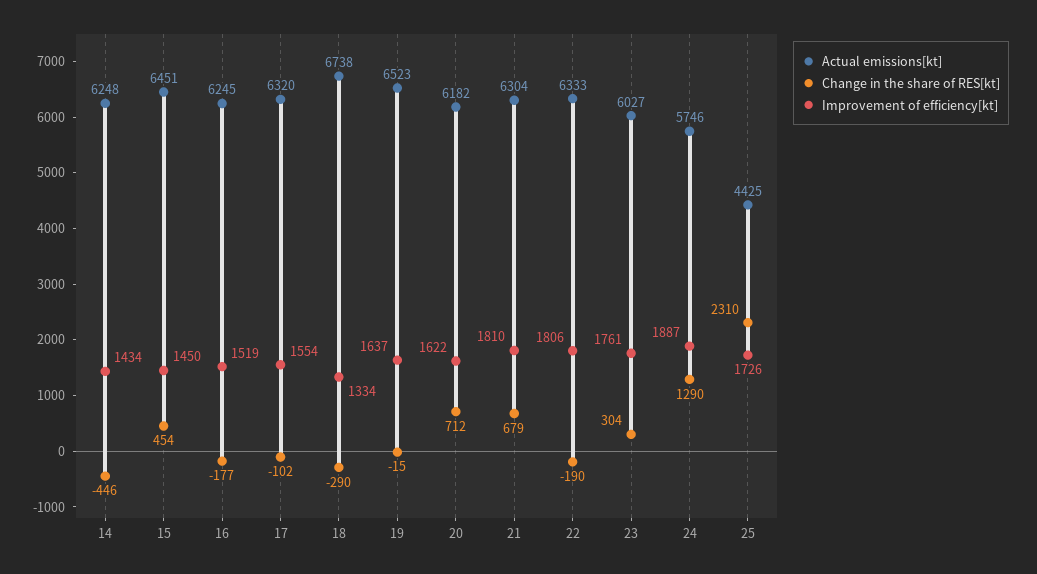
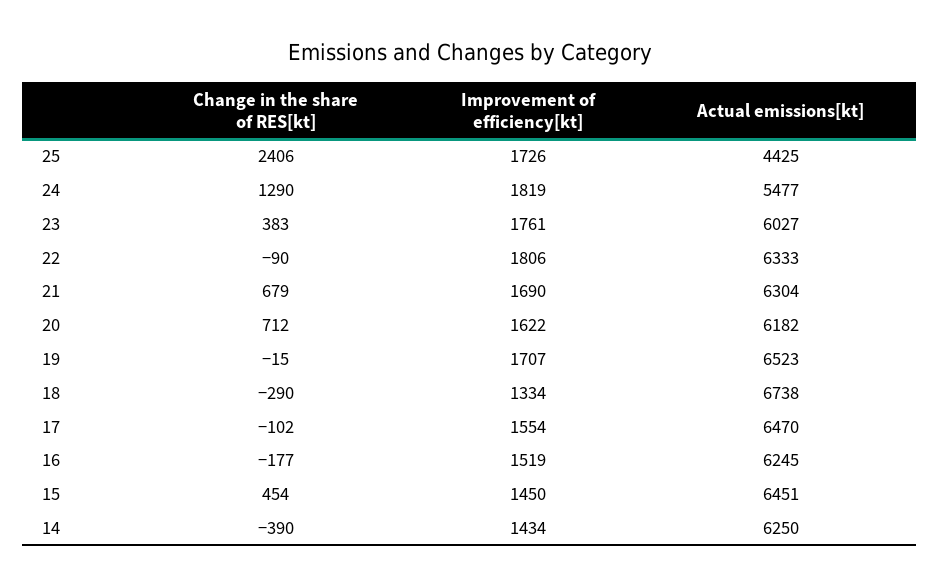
  {
    "Actual emissions[kt]": {
-     "14": 6248,
+     "14": 6250,
      "15": 6451,
      "16": 6245,
-     "17": 6320,
+     "17": 6470,
      "18": 6738,
      "19": 6523,
      "20": 6182,
      "21": 6304,
      "22": 6333,
      "23": 6027,
-     "24": 5746,
+     "24": 5477,
      "25": 4425
    },
    "Change in the share of RES[kt]": {
-     "14": -446,
+     "14": -390,
      "15": 454,
      "16": -177,
      "17": -102,
      "18": -290,
      "19": -15,
      "20": 712,
      "21": 679,
-     "22": -190,
+     "22": -90,
-     "23": 304,
+     "23": 383,
      "24": 1290,
-     "25": 2310
+     "25": 2406
    },
    "Improvement of efficiency[kt]": {
      "14": 1434,
      "15": 1450,
      "16": 1519,
      "17": 1554,
      "18": 1334,
-     "19": 1637,
+     "19": 1707,
      "20": 1622,
-     "21": 1810,
+     "21": 1690,
      "22": 1806,
      "23": 1761,
-     "24": 1887,
+     "24": 1819,
      "25": 1726
    }
  }

